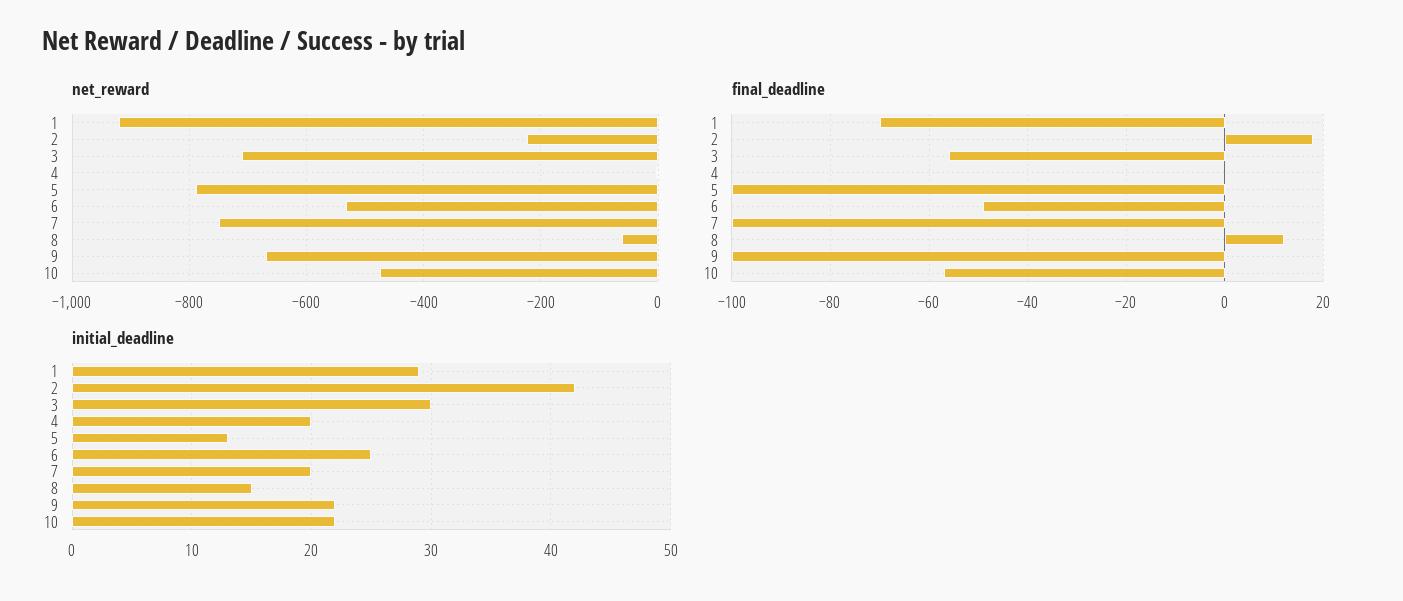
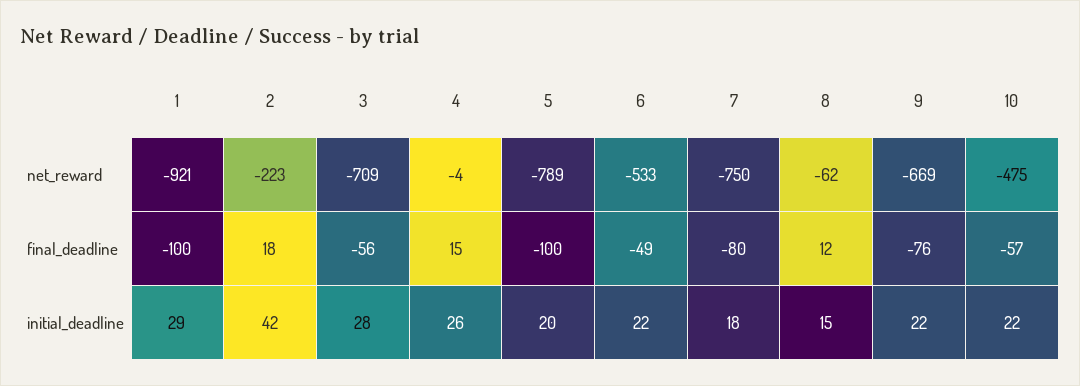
  {
    "net_reward": {
      "1": -921,
      "2": -223,
      "3": -709,
      "4": -4,
      "5": -789,
      "6": -533,
      "7": -750,
      "8": -62,
      "9": -669,
      "10": -475
    },
    "final_deadline": {
-     "1": -70,
+     "1": -100,
      "2": 18,
      "3": -56,
-     "4": 0,
+     "4": 15,
      "5": -100,
      "6": -49,
-     "7": -100,
+     "7": -80,
      "8": 12,
-     "9": -100,
+     "9": -76,
      "10": -57
    },
    "initial_deadline": {
      "1": 29,
      "2": 42,
-     "3": 30,
+     "3": 28,
-     "4": 20,
+     "4": 26,
-     "5": 13,
+     "5": 20,
-     "6": 25,
+     "6": 22,
-     "7": 20,
+     "7": 18,
      "8": 15,
      "9": 22,
      "10": 22
    }
  }

